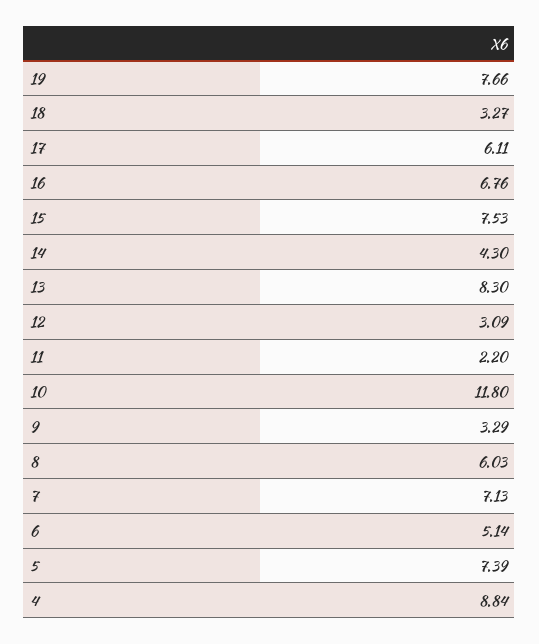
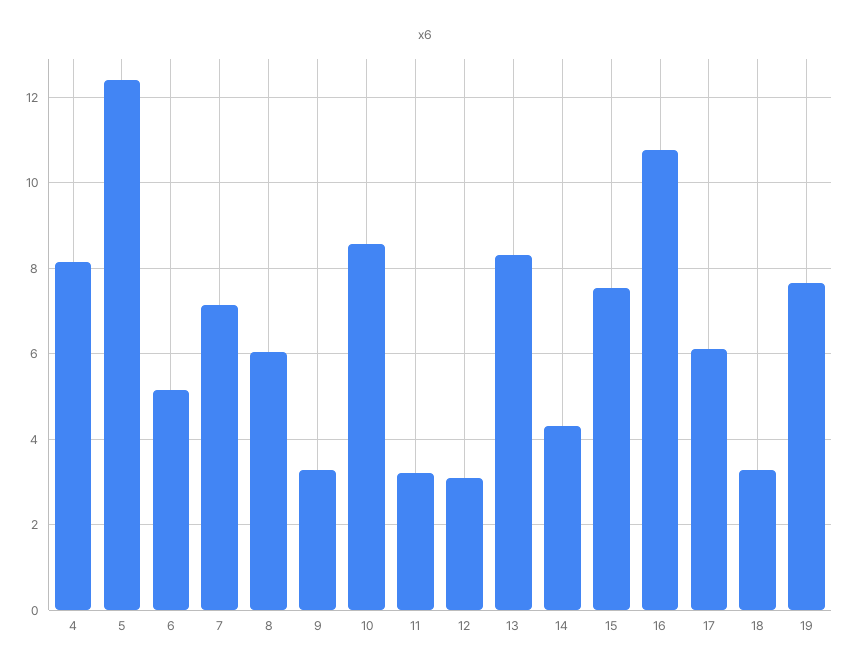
  {
    "19": 7.66,
    "18": 3.27,
    "17": 6.11,
-   "16": 6.76,
+   "16": 10.8,
    "15": 7.53,
    "14": 4.3,
    "13": 8.3,
    "12": 3.09,
-   "11": 2.2,
+   "11": 3.2,
-   "10": 11.8,
+   "10": 8.6,
    "9": 3.29,
    "8": 6.03,
    "7": 7.13,
    "6": 5.14,
-   "5": 7.39,
+   "5": 12.4,
-   "4": 8.84
+   "4": 8.2
  }

